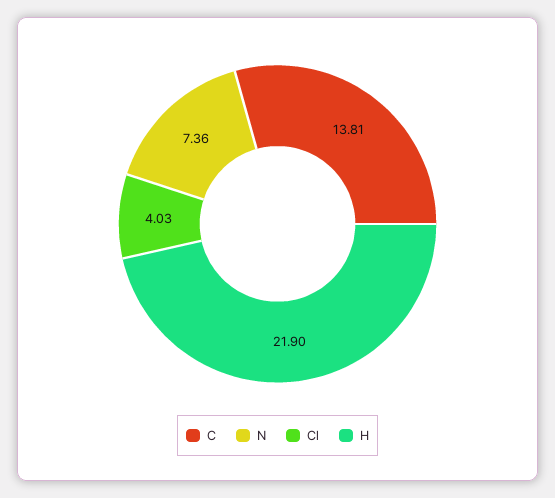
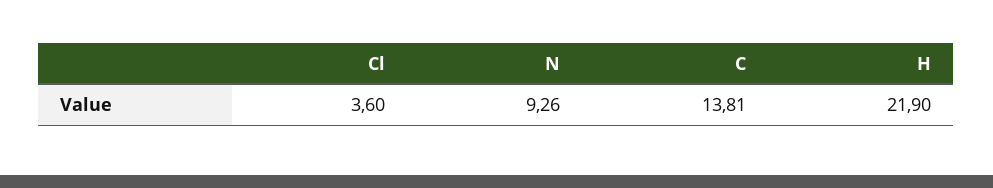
  {
    "C": 13.81,
-   "N": 7.36,
+   "N": 9.26,
-   "Cl": 4.03,
+   "Cl": 3.6,
    "H": 21.9
  }

